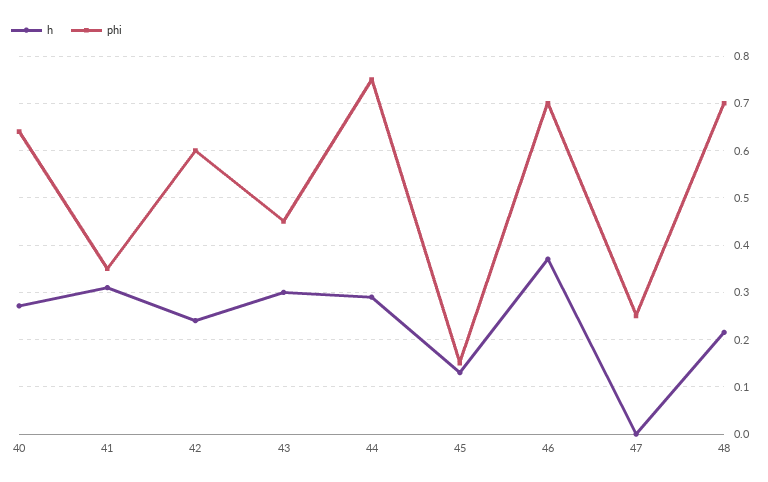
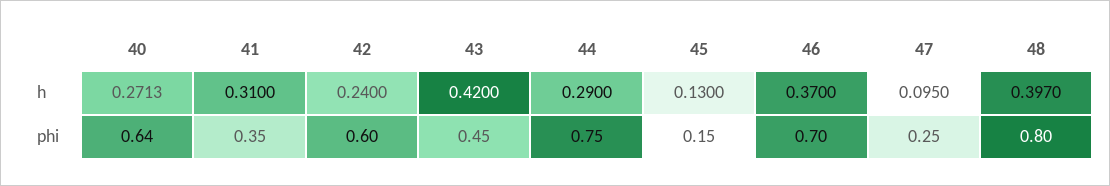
  {
    "h": {
      "40": 0.2713,
      "41": 0.31,
      "42": 0.24,
-     "43": 0.3,
+     "43": 0.42,
      "44": 0.29,
      "45": 0.13,
      "46": 0.37,
-     "47": 0,
+     "47": 0.095,
-     "48": 0.22
+     "48": 0.397
    },
    "phi": {
      "40": 0.64,
      "41": 0.35,
      "42": 0.6,
      "43": 0.45,
      "44": 0.75,
      "45": 0.15,
      "46": 0.7,
      "47": 0.25,
-     "48": 0.7
+     "48": 0.8
    }
  }

